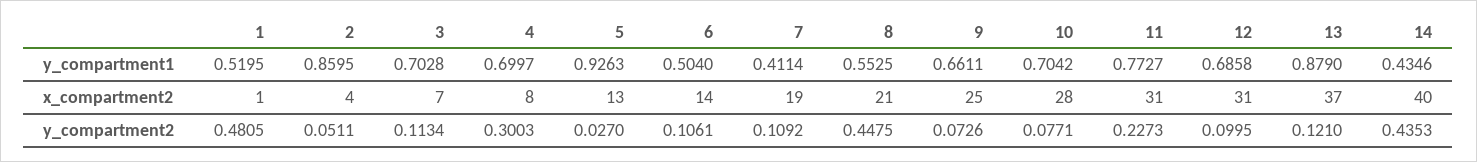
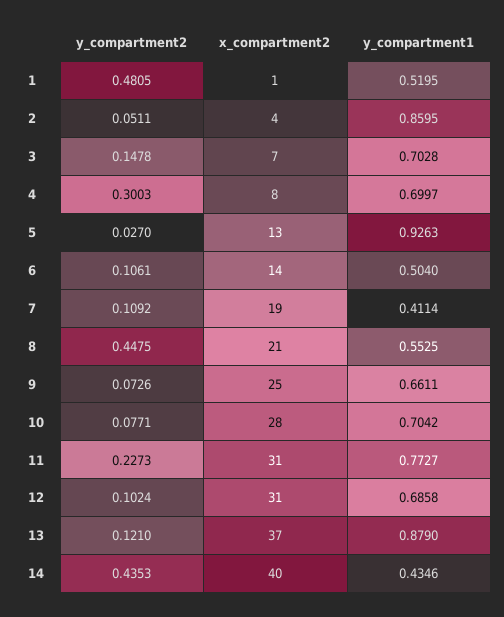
  {
    "1": {
      "y_compartment1": 0.5195,
      "x_compartment2": 1,
      "y_compartment2": 0.4805
    },
    "2": {
      "y_compartment1": 0.8595,
      "x_compartment2": 4,
      "y_compartment2": 0.0511
    },
    "3": {
      "y_compartment1": 0.7028,
      "x_compartment2": 7,
-     "y_compartment2": 0.1134
+     "y_compartment2": 0.1478
    },
    "4": {
      "y_compartment1": 0.6997,
      "x_compartment2": 8,
      "y_compartment2": 0.3003
    },
    "5": {
      "y_compartment1": 0.9263,
      "x_compartment2": 13,
      "y_compartment2": 0.027
    },
    "6": {
      "y_compartment1": 0.504,
      "x_compartment2": 14,
      "y_compartment2": 0.1061
    },
    "7": {
      "y_compartment1": 0.4114,
      "x_compartment2": 19,
      "y_compartment2": 0.1092
    },
    "8": {
      "y_compartment1": 0.5525,
      "x_compartment2": 21,
      "y_compartment2": 0.4475
    },
    "9": {
      "y_compartment1": 0.6611,
      "x_compartment2": 25,
      "y_compartment2": 0.0726
    },
    "10": {
      "y_compartment1": 0.7042,
      "x_compartment2": 28,
      "y_compartment2": 0.0771
    },
    "11": {
      "y_compartment1": 0.7727,
      "x_compartment2": 31,
      "y_compartment2": 0.2273
    },
    "12": {
      "y_compartment1": 0.6858,
      "x_compartment2": 31,
-     "y_compartment2": 0.0995
+     "y_compartment2": 0.1024
    },
    "13": {
      "y_compartment1": 0.879,
      "x_compartment2": 37,
      "y_compartment2": 0.121
    },
    "14": {
      "y_compartment1": 0.4346,
      "x_compartment2": 40,
      "y_compartment2": 0.4353
    }
  }

